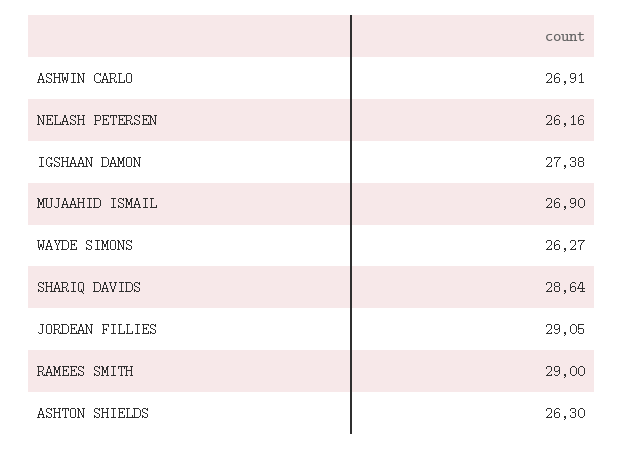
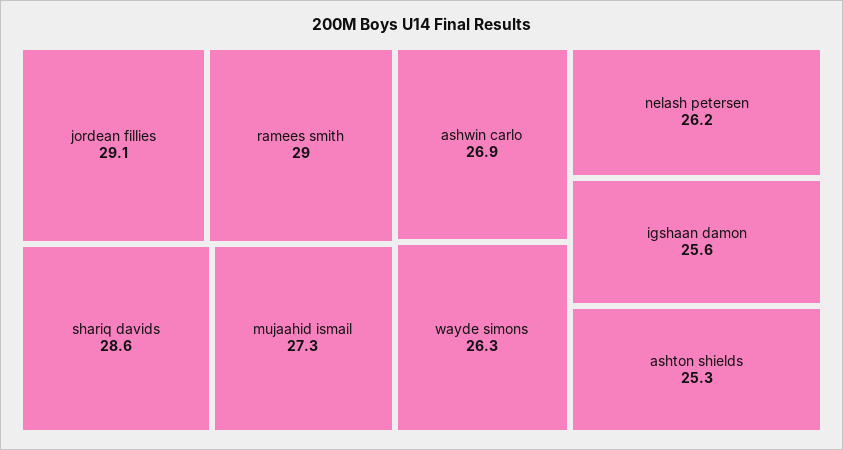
  {
    "ASHWIN CARLO": 26.91,
    "NELASH PETERSEN": 26.16,
-   "IGSHAAN DAMON": 27.38,
+   "IGSHAAN DAMON": 25.6,
-   "MUJAAHID ISMAIL": 26.9,
+   "MUJAAHID ISMAIL": 27.3,
    "WAYDE SIMONS": 26.27,
    "SHARIQ DAVIDS": 28.64,
    "JORDEAN FILLIES": 29.05,
    "RAMEES SMITH": 29,
-   "ASHTON SHIELDS": 26.3
+   "ASHTON SHIELDS": 25.3
  }

